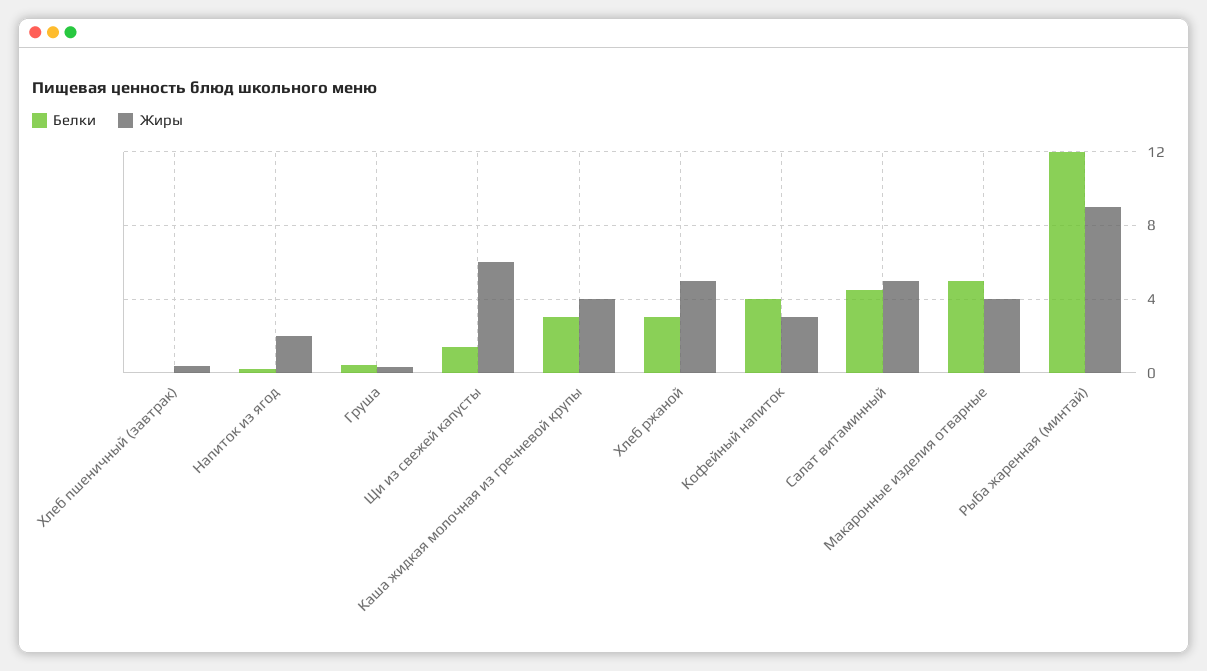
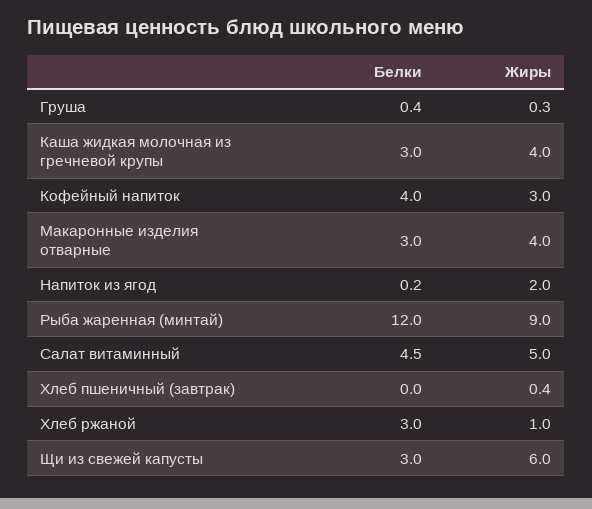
  {
    "Белки": {
      "Хлеб пшеничный (завтрак)": 0,
      "Напиток из ягод": 0.2,
      "Груша": 0.4,
-     "Щи из свежей капусты": 1.5,
+     "Щи из свежей капусты": 3,
      "Каша жидкая молочная из гречневой крупы": 3,
      "Хлеб ржаной": 3,
      "Кофейный напиток": 4,
      "Салат витаминный": 4.5,
-     "Макаронные изделия отварные": 5,
+     "Макаронные изделия отварные": 3,
      "Рыба жаренная (минтай)": 12
    },
    "Жиры": {
      "Хлеб пшеничный (завтрак)": 0.4,
      "Напиток из ягод": 2,
      "Груша": 0.3,
      "Щи из свежей капусты": 6,
      "Каша жидкая молочная из гречневой крупы": 4,
-     "Хлеб ржаной": 5,
+     "Хлеб ржаной": 1,
      "Кофейный напиток": 3,
      "Салат витаминный": 5,
      "Макаронные изделия отварные": 4,
      "Рыба жаренная (минтай)": 9
    }
  }

